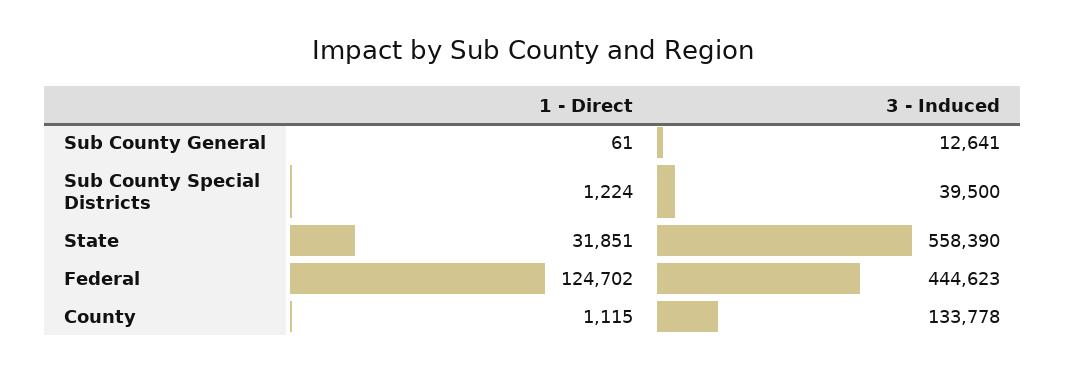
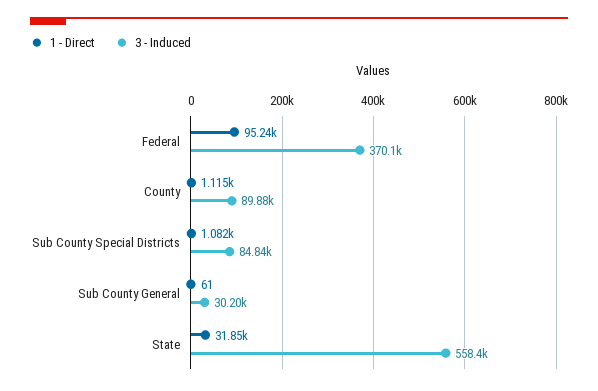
  {
    "1 - Direct": {
      "Sub County General": 61,
-     "Sub County Special Districts": 1224,
+     "Sub County Special Districts": 1082,
      "State": 31851,
-     "Federal": 124702,
+     "Federal": 95240,
      "County": 1115
    },
    "3 - Induced": {
-     "Sub County General": 12641,
+     "Sub County General": 30200,
-     "Sub County Special Districts": 39500,
+     "Sub County Special Districts": 84840,
      "State": 558390,
-     "Federal": 444623,
+     "Federal": 370100,
-     "County": 133778
+     "County": 89880
    }
  }

